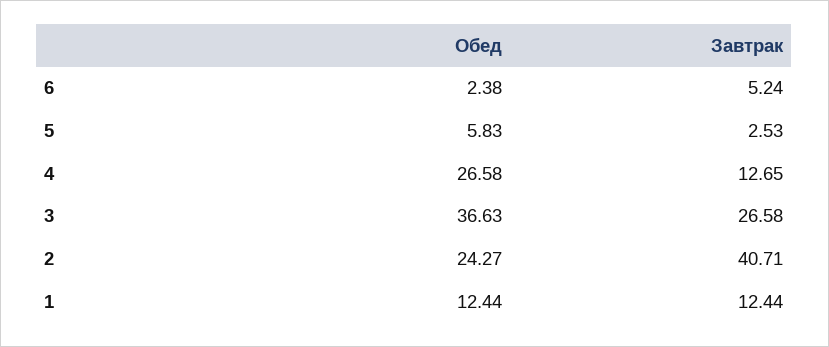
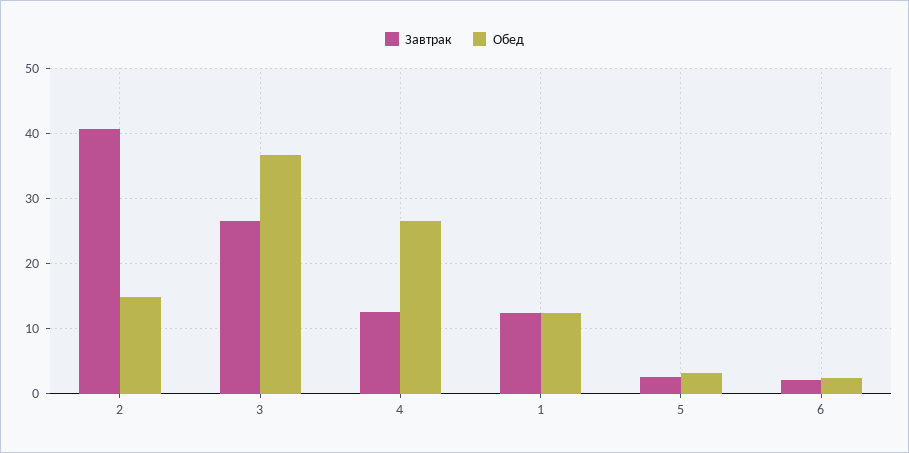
  {
    "Обед": {
      "6": 2.38,
-     "5": 5.83,
+     "5": 3,
      "4": 26.58,
      "3": 36.63,
-     "2": 24.27,
+     "2": 15,
      "1": 12.44
    },
    "Завтрак": {
-     "6": 5.24,
+     "6": 2,
      "5": 2.53,
      "4": 12.65,
      "3": 26.58,
      "2": 40.71,
      "1": 12.44
    }
  }

